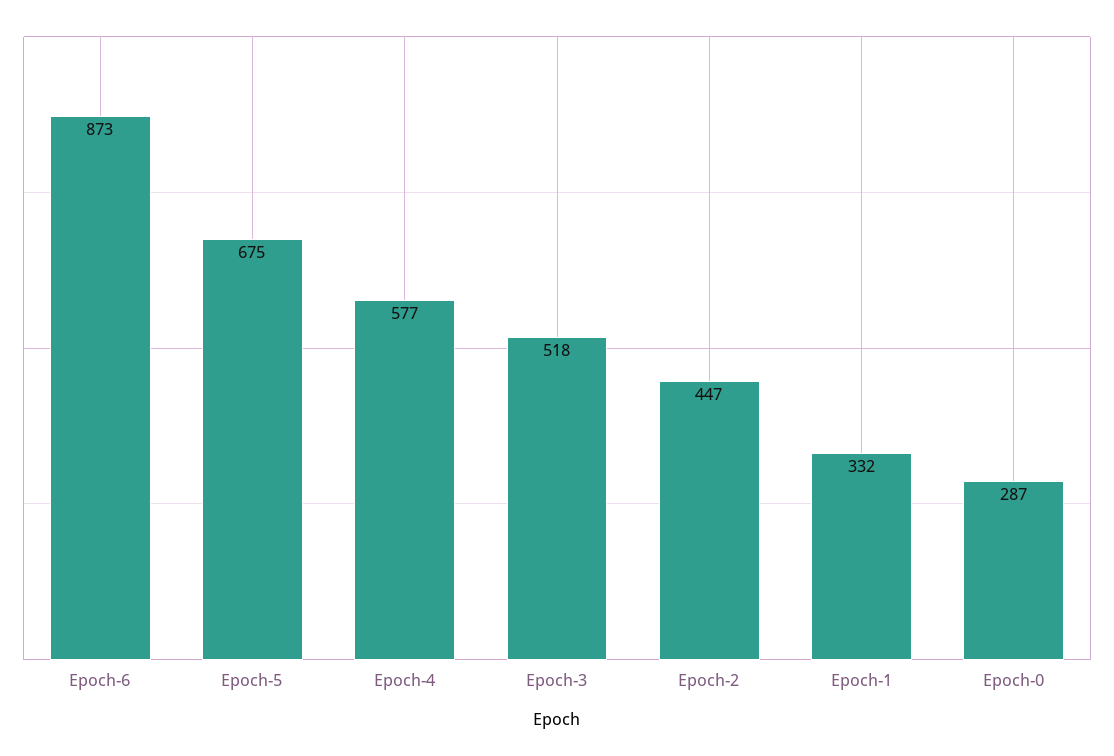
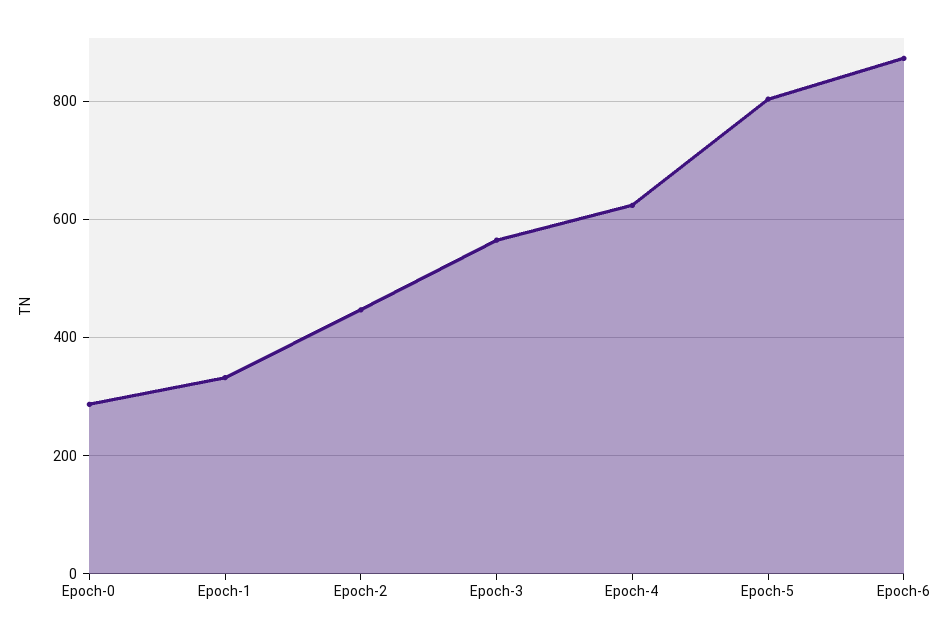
  {
    "Epoch-6": 873,
-   "Epoch-5": 675,
+   "Epoch-5": 800,
-   "Epoch-4": 577,
+   "Epoch-4": 620,
-   "Epoch-3": 518,
+   "Epoch-3": 560,
    "Epoch-2": 447,
    "Epoch-1": 332,
    "Epoch-0": 287
  }

